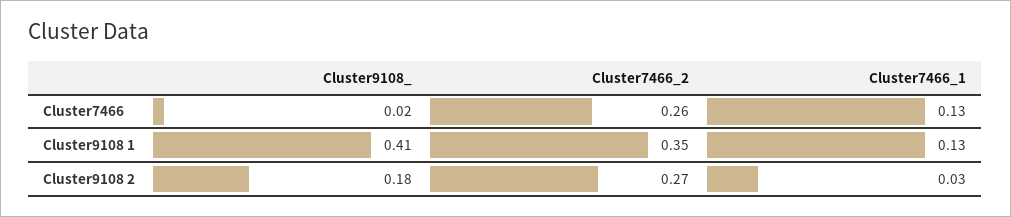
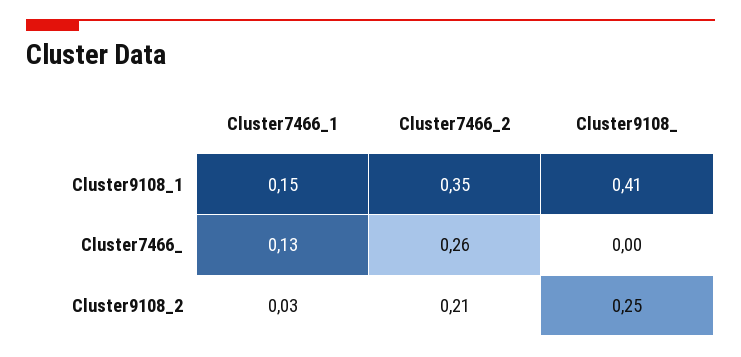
  {
    "Cluster9108_": {
-     "Cluster7466": 0.02,
+     "Cluster7466": 0,
      "Cluster9108 1": 0.41,
-     "Cluster9108 2": 0.18
+     "Cluster9108 2": 0.25
    },
    "Cluster7466_2": {
      "Cluster7466": 0.26,
      "Cluster9108 1": 0.35,
-     "Cluster9108 2": 0.27
+     "Cluster9108 2": 0.21
    },
    "Cluster7466_1": {
      "Cluster7466": 0.13,
-     "Cluster9108 1": 0.13,
+     "Cluster9108 1": 0.15,
      "Cluster9108 2": 0.03
    }
  }

